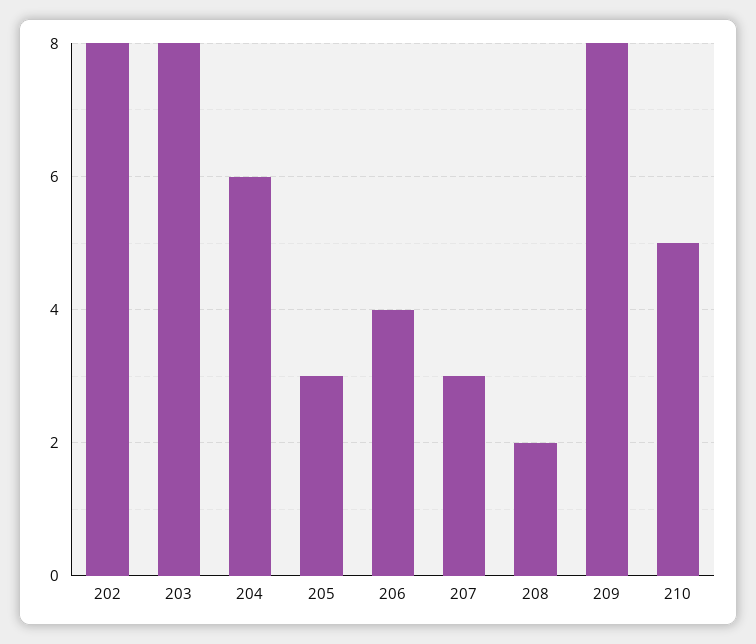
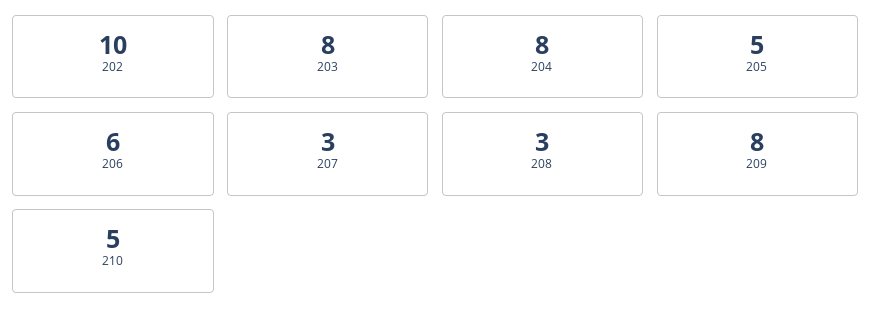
  {
-   "202": 8,
+   "202": 10,
    "203": 8,
-   "204": 6,
+   "204": 8,
-   "205": 3,
+   "205": 5,
-   "206": 4,
+   "206": 6,
    "207": 3,
-   "208": 2,
+   "208": 3,
    "209": 8,
    "210": 5
  }

